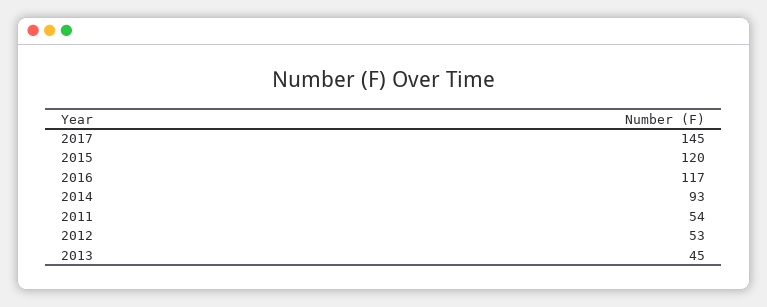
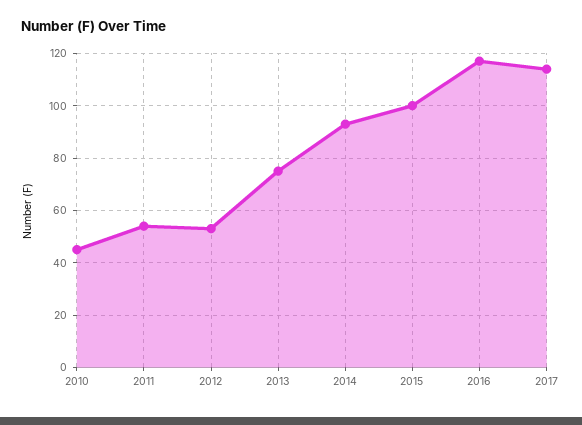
  {
-   "2017": 145,
+   "2017": 115,
-   "2015": 120,
+   "2015": 100,
    "2016": 117,
    "2014": 93,
    "2011": 54,
    "2012": 53,
-   "2013": 45
+   "2013": 75,
+   "2010": 45
  }

